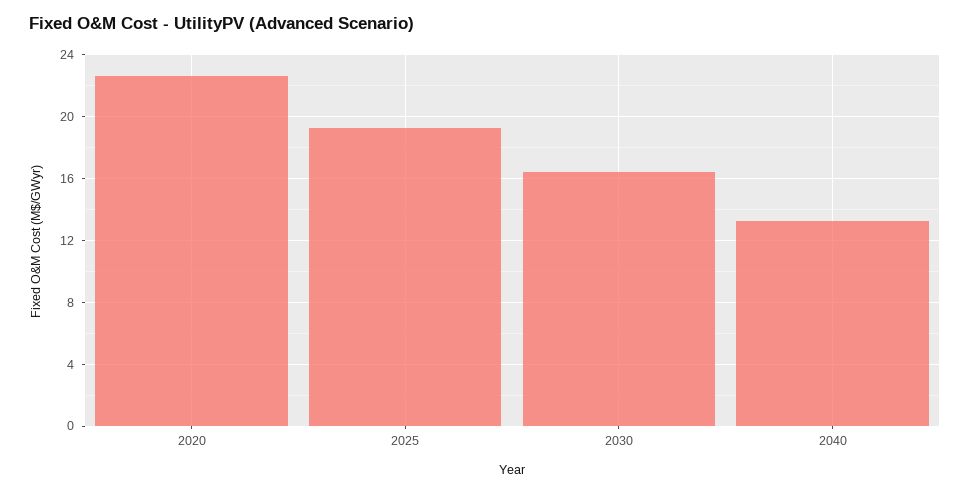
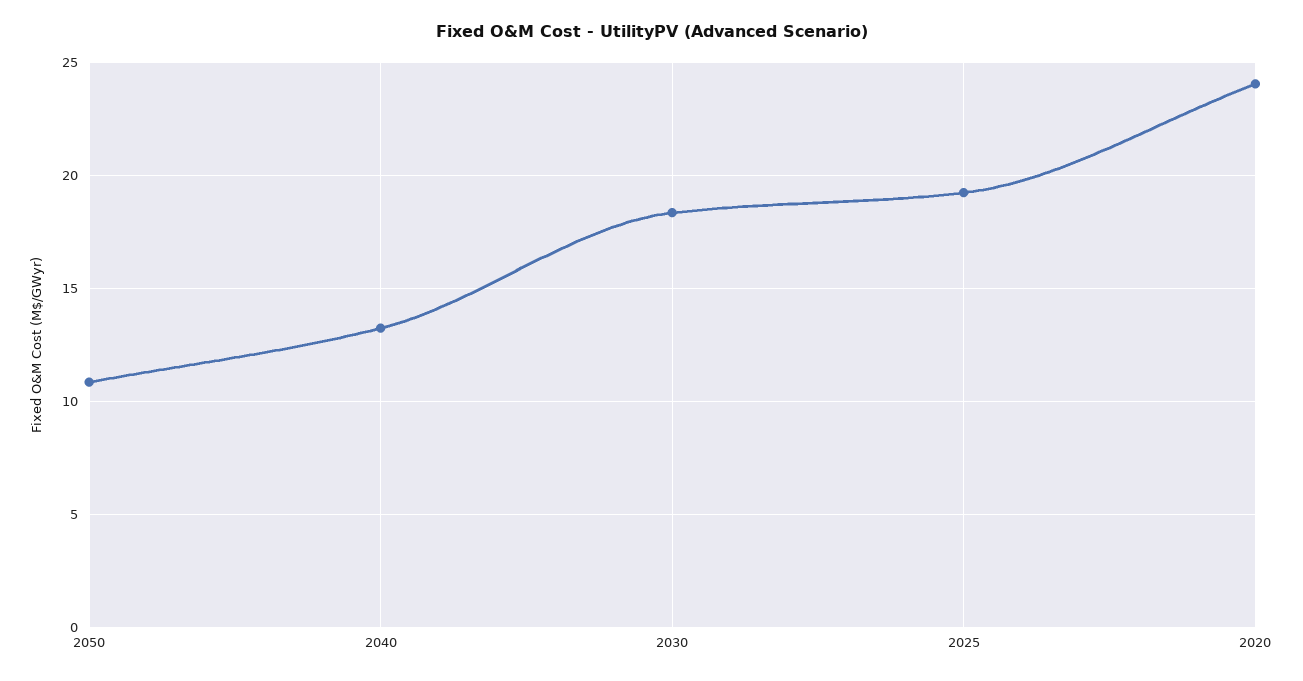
  {
-   "2020": 22.5,
+   "2020": 24,
    "2025": 19.5,
-   "2030": 16.5,
+   "2030": 18.5,
-   "2040": 13.5
+   "2040": 13.5,
+   "2050": 11
  }

